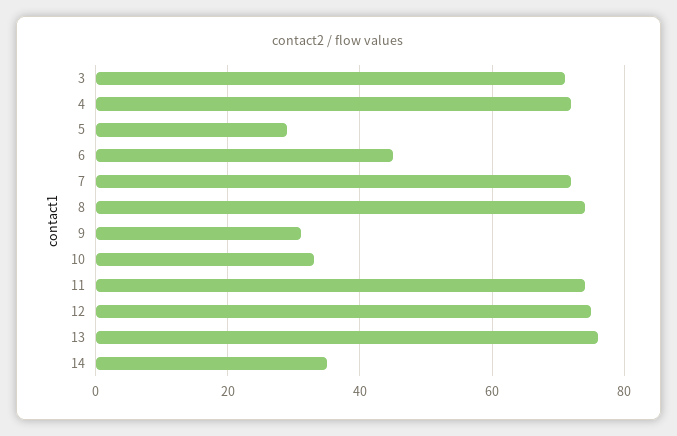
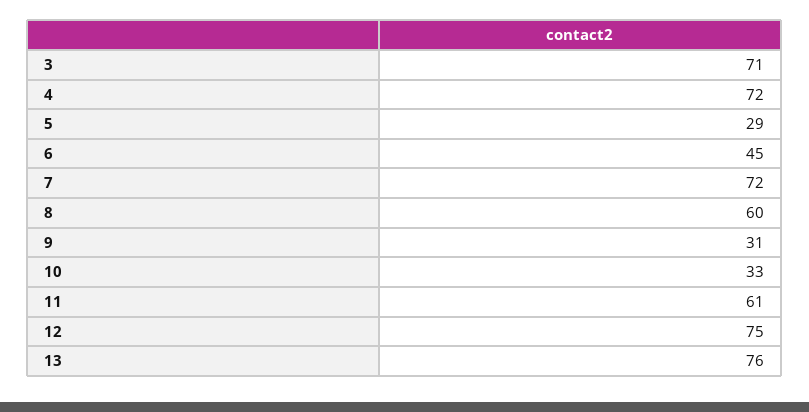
  {
    "3": 71,
    "4": 72,
    "5": 29,
    "6": 45,
    "7": 72,
-   "8": 75,
+   "8": 60,
    "9": 31,
    "10": 33,
-   "11": 75,
+   "11": 61,
    "12": 75,
-   "13": 76,
+   "13": 76
-   "14": 35
  }

